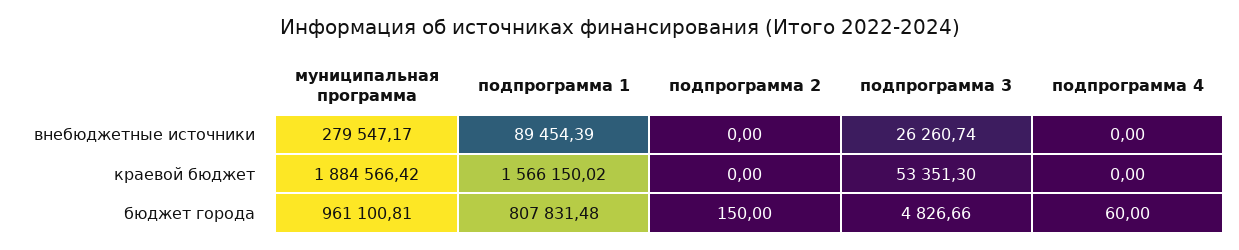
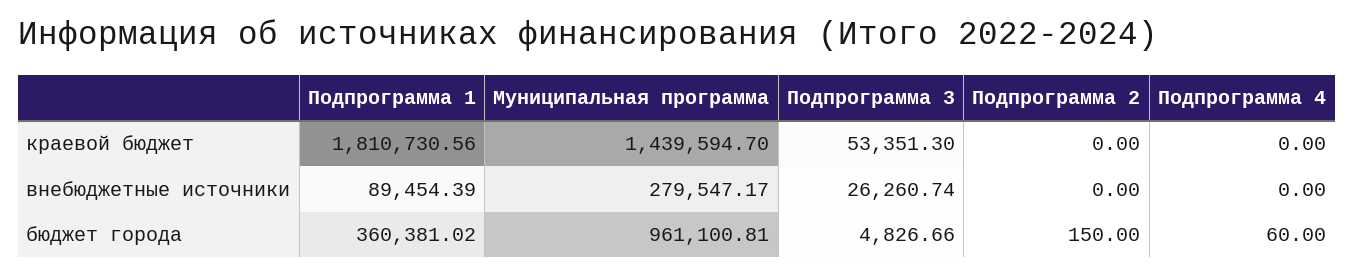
  {
    "муниципальная программа": {
      "внебюджетные источники": 279547.17,
-     "краевой бюджет": 1884566.42,
+     "краевой бюджет": 1439594.7,
      "бюджет города": 961100.81
    },
    "подпрограмма 1": {
      "внебюджетные источники": 89454.39,
-     "краевой бюджет": 1566150.02,
+     "краевой бюджет": 1810730.56,
-     "бюджет города": 807831.48
+     "бюджет города": 360381.02
    },
    "подпрограмма 2": {
      "внебюджетные источники": 0,
      "краевой бюджет": 0,
      "бюджет города": 150
    },
    "подпрограмма 3": {
      "внебюджетные источники": 26260.74,
      "краевой бюджет": 53351.3,
      "бюджет города": 4826.66
    },
    "подпрограмма 4": {
      "внебюджетные источники": 0,
      "краевой бюджет": 0,
      "бюджет города": 60
    }
  }

